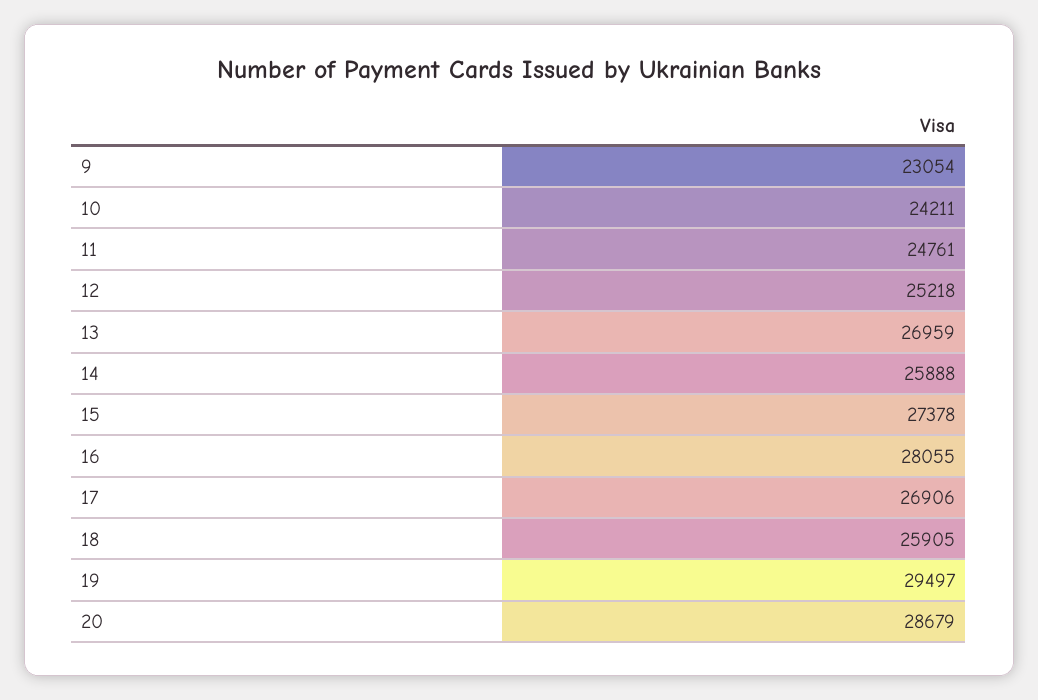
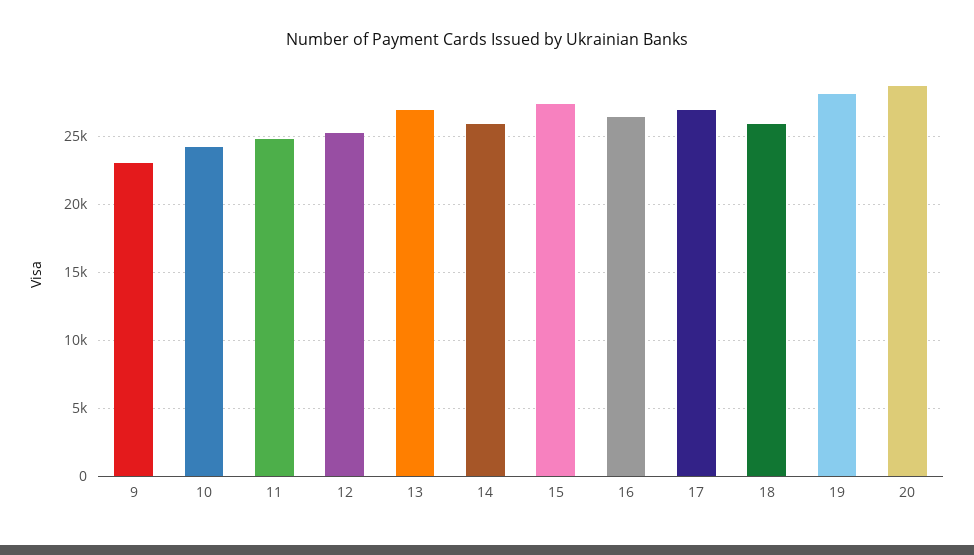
  {
    "9": 23054,
    "10": 24211,
    "11": 24761,
    "12": 25218,
    "13": 26959,
    "14": 25888,
    "15": 27378,
-   "16": 28055,
+   "16": 26500,
    "17": 26906,
    "18": 25905,
-   "19": 29497,
+   "19": 28000,
    "20": 28679
  }

